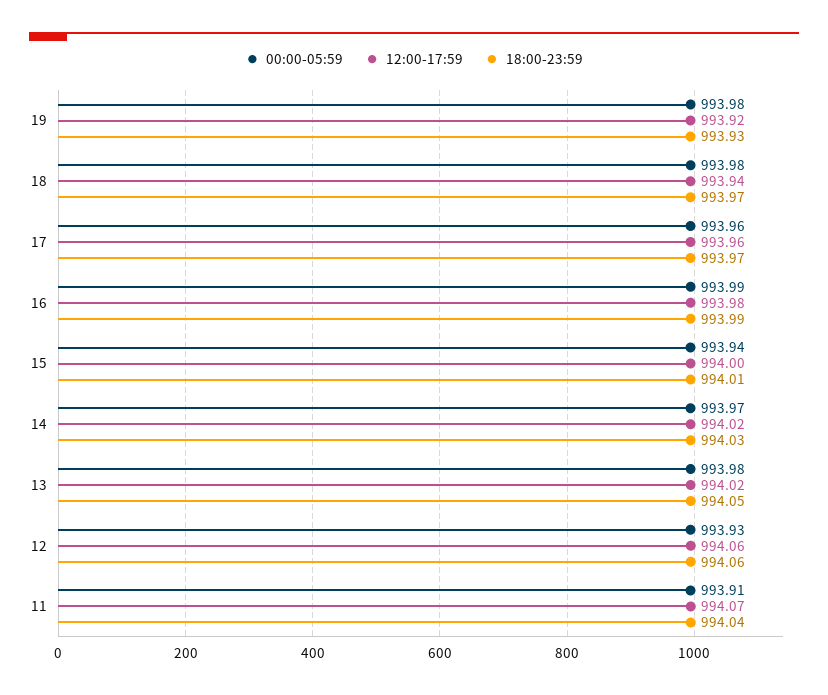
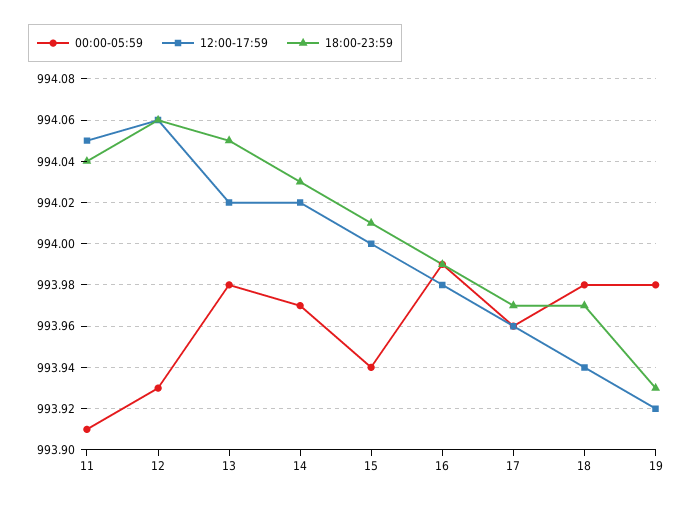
  {
    "00:00-05:59": {
      "19": 993.98,
      "18": 993.98,
      "17": 993.96,
      "16": 993.99,
      "15": 993.94,
      "14": 993.97,
      "13": 993.98,
      "12": 993.93,
      "11": 993.91
    },
    "12:00-17:59": {
      "19": 993.92,
      "18": 993.94,
      "17": 993.96,
      "16": 993.98,
      "15": 994,
      "14": 994.02,
      "13": 994.02,
      "12": 994.06,
-     "11": 994.07
+     "11": 994.05
    },
    "18:00-23:59": {
      "19": 993.93,
      "18": 993.97,
      "17": 993.97,
      "16": 993.99,
      "15": 994.01,
      "14": 994.03,
      "13": 994.05,
      "12": 994.06,
      "11": 994.04
    }
  }

